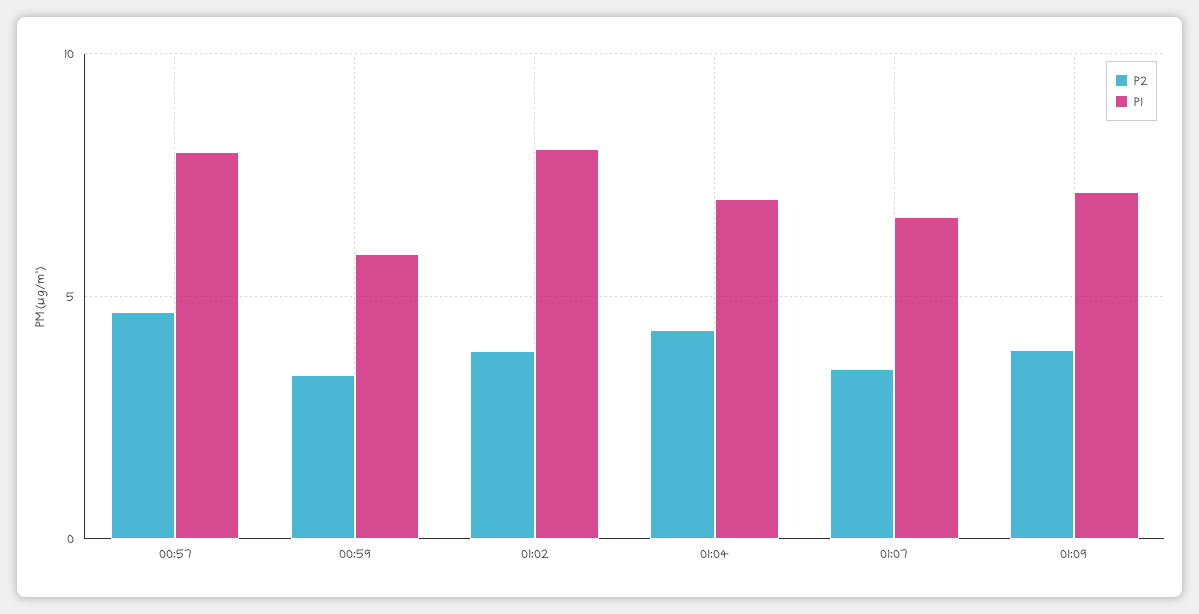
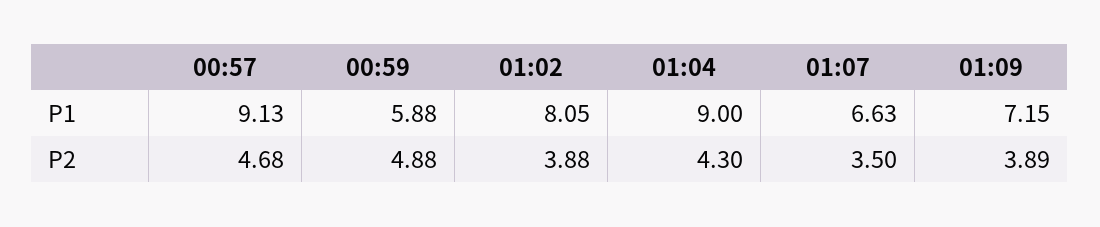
  {
    "P2": {
      "00:57": 4.68,
-     "00:59": 3.5,
+     "00:59": 4.88,
      "01:02": 3.88,
      "01:04": 4.3,
      "01:07": 3.5,
      "01:09": 3.89
    },
    "P1": {
-     "00:57": 8,
+     "00:57": 9.13,
      "00:59": 5.88,
      "01:02": 8.05,
-     "01:04": 7,
+     "01:04": 9,
      "01:07": 6.63,
      "01:09": 7.15
    }
  }

